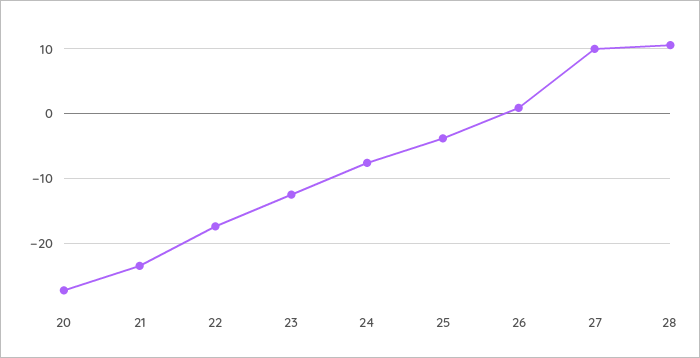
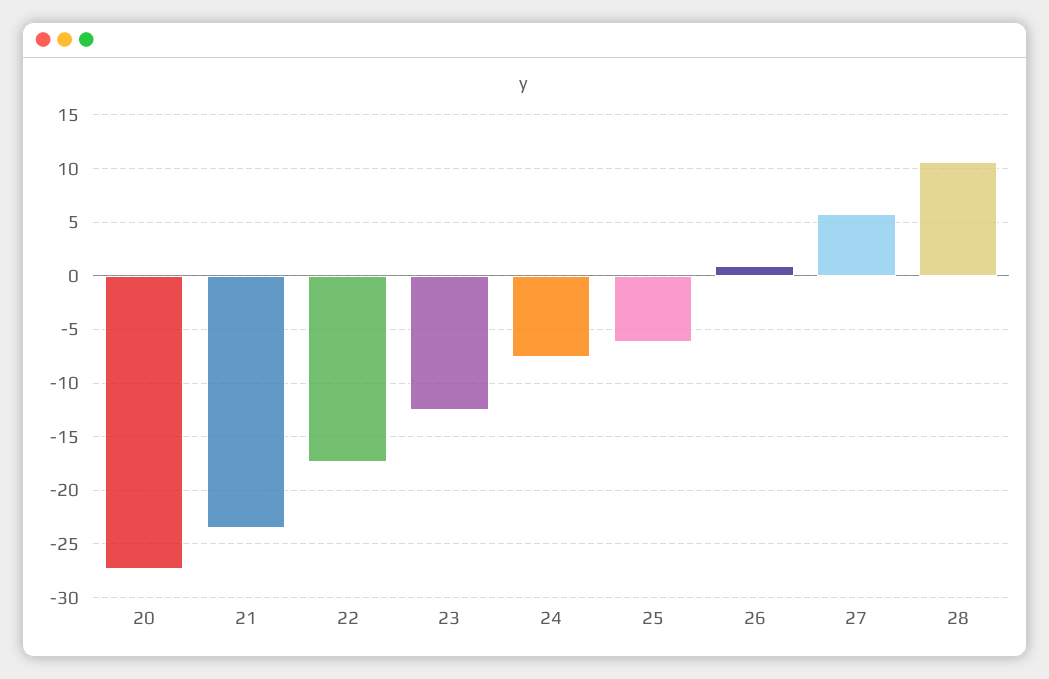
  {
    "20": -27,
    "21": -24,
    "22": -17,
    "23": -13,
    "24": -8,
-   "25": -4,
+   "25": -6,
    "26": 1,
-   "27": 10,
+   "27": 6,
    "28": 11
  }

